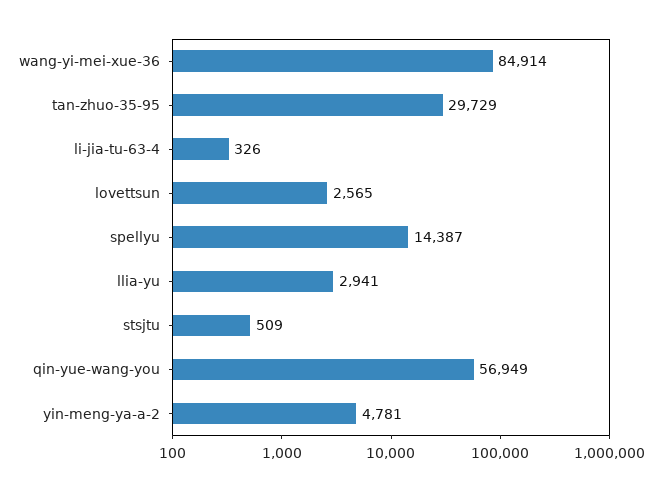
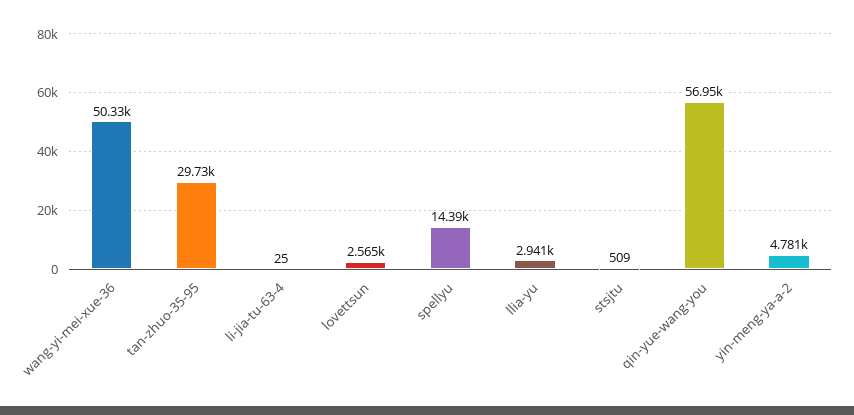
  {
-   "wang-yi-mei-xue-36": 84914,
+   "wang-yi-mei-xue-36": 50330,
    "tan-zhuo-35-95": 29729,
-   "li-jia-tu-63-4": 326,
+   "li-jia-tu-63-4": 25,
    "lovettsun": 2565,
    "spellyu": 14387,
    "llia-yu": 2941,
    "stsjtu": 509,
    "qin-yue-wang-you": 56949,
    "yin-meng-ya-a-2": 4781
  }

